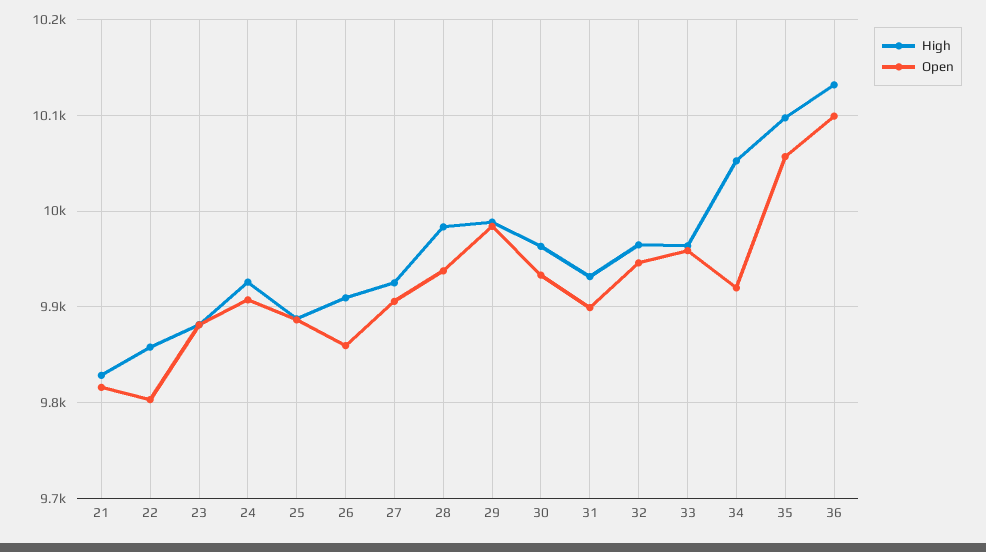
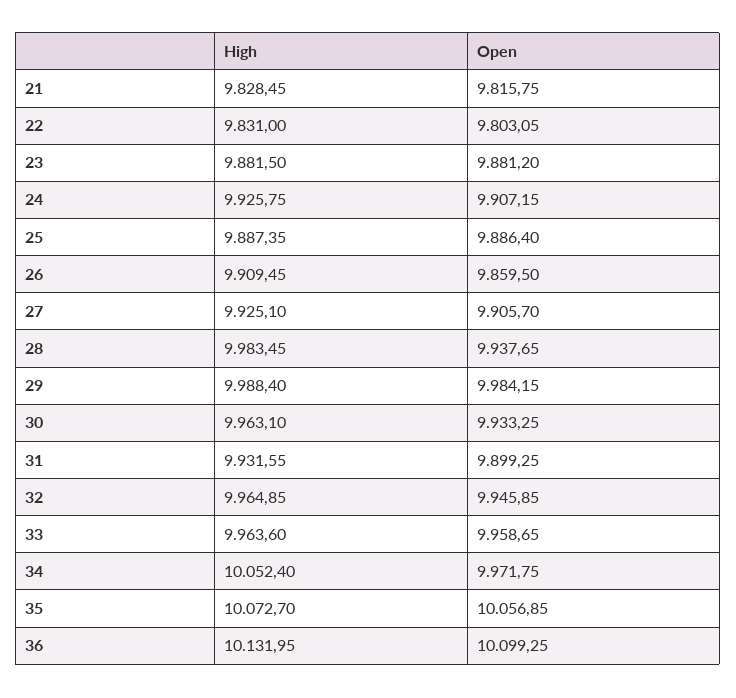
  {
    "High": {
      "21": 9828.45,
-     "22": 9860,
+     "22": 9831,
      "23": 9881.5,
      "24": 9925.75,
      "25": 9887.35,
      "26": 9909.45,
      "27": 9925.1,
      "28": 9983.45,
      "29": 9988.4,
      "30": 9963.1,
      "31": 9931.55,
      "32": 9964.85,
      "33": 9963.6,
      "34": 10052.4,
-     "35": 10100,
+     "35": 10072.7,
      "36": 10131.95
    },
    "Open": {
      "21": 9815.75,
      "22": 9803.05,
      "23": 9881.2,
      "24": 9907.15,
      "25": 9886.4,
      "26": 9859.5,
      "27": 9905.7,
      "28": 9937.65,
      "29": 9984.15,
      "30": 9933.25,
      "31": 9899.25,
      "32": 9945.85,
      "33": 9958.65,
-     "34": 9920,
+     "34": 9971.75,
      "35": 10056.85,
      "36": 10099.25
    }
  }

